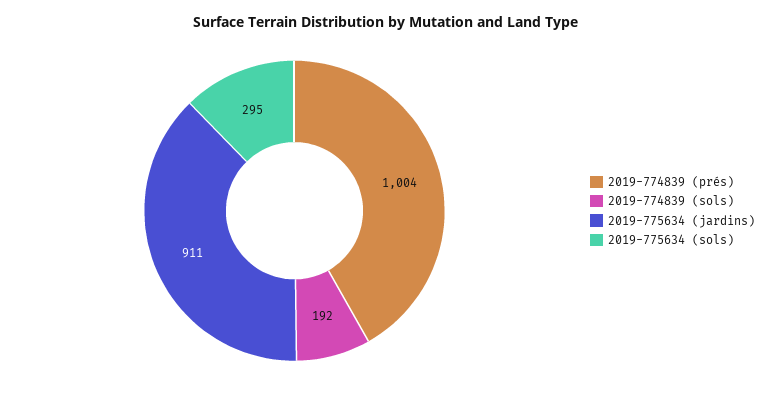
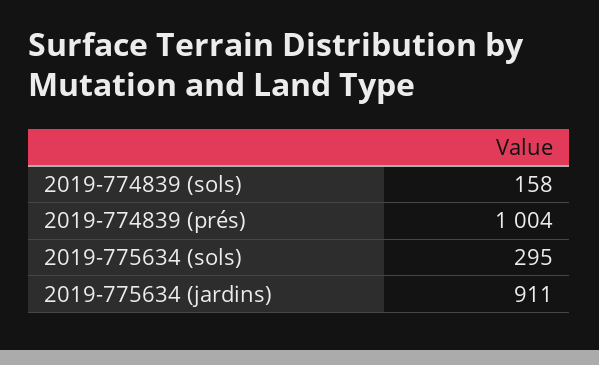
  {
    "2019-774839 (prés)": 1004,
-   "2019-774839 (sols)": 192,
+   "2019-774839 (sols)": 158,
    "2019-775634 (jardins)": 911,
    "2019-775634 (sols)": 295
  }

